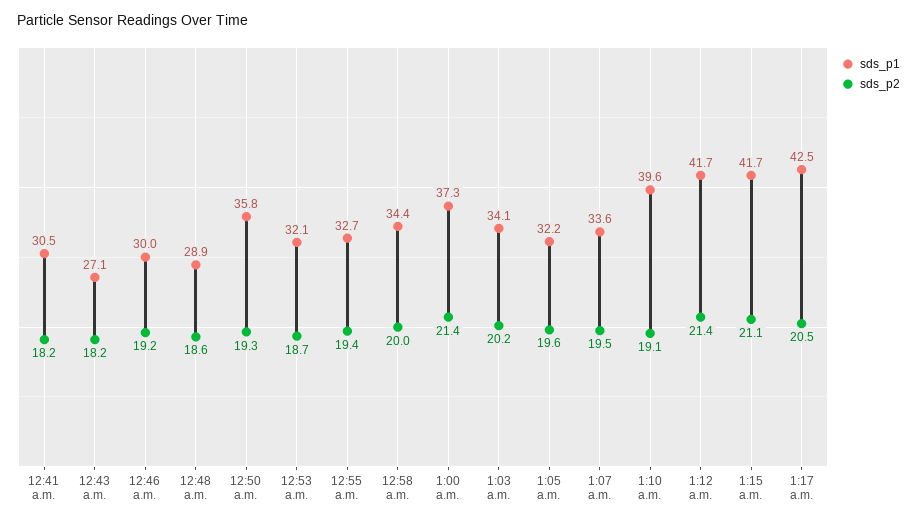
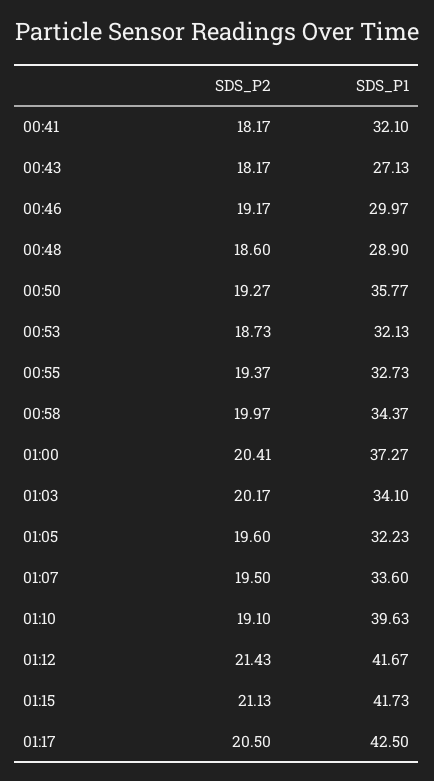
  {
    "sds_p1": {
-     "12:41 a.m.": 30.5,
+     "12:41 a.m.": 32.1,
      "12:43 a.m.": 27.13,
      "12:46 a.m.": 29.97,
      "12:48 a.m.": 28.9,
      "12:50 a.m.": 35.77,
      "12:53 a.m.": 32.13,
      "12:55 a.m.": 32.73,
      "12:58 a.m.": 34.37,
      "1:00 a.m.": 37.27,
      "1:03 a.m.": 34.1,
      "1:05 a.m.": 32.23,
      "1:07 a.m.": 33.6,
      "1:10 a.m.": 39.63,
      "1:12 a.m.": 41.67,
      "1:15 a.m.": 41.73,
      "1:17 a.m.": 42.5
    },
    "sds_p2": {
      "12:41 a.m.": 18.17,
      "12:43 a.m.": 18.17,
      "12:46 a.m.": 19.17,
      "12:48 a.m.": 18.6,
      "12:50 a.m.": 19.27,
      "12:53 a.m.": 18.73,
      "12:55 a.m.": 19.37,
      "12:58 a.m.": 19.97,
-     "1:00 a.m.": 21.4,
+     "1:00 a.m.": 20.41,
      "1:03 a.m.": 20.17,
      "1:05 a.m.": 19.6,
      "1:07 a.m.": 19.5,
      "1:10 a.m.": 19.1,
      "1:12 a.m.": 21.43,
      "1:15 a.m.": 21.13,
      "1:17 a.m.": 20.5
    }
  }

